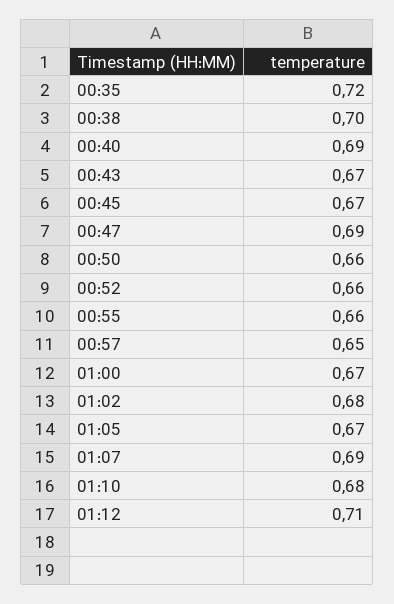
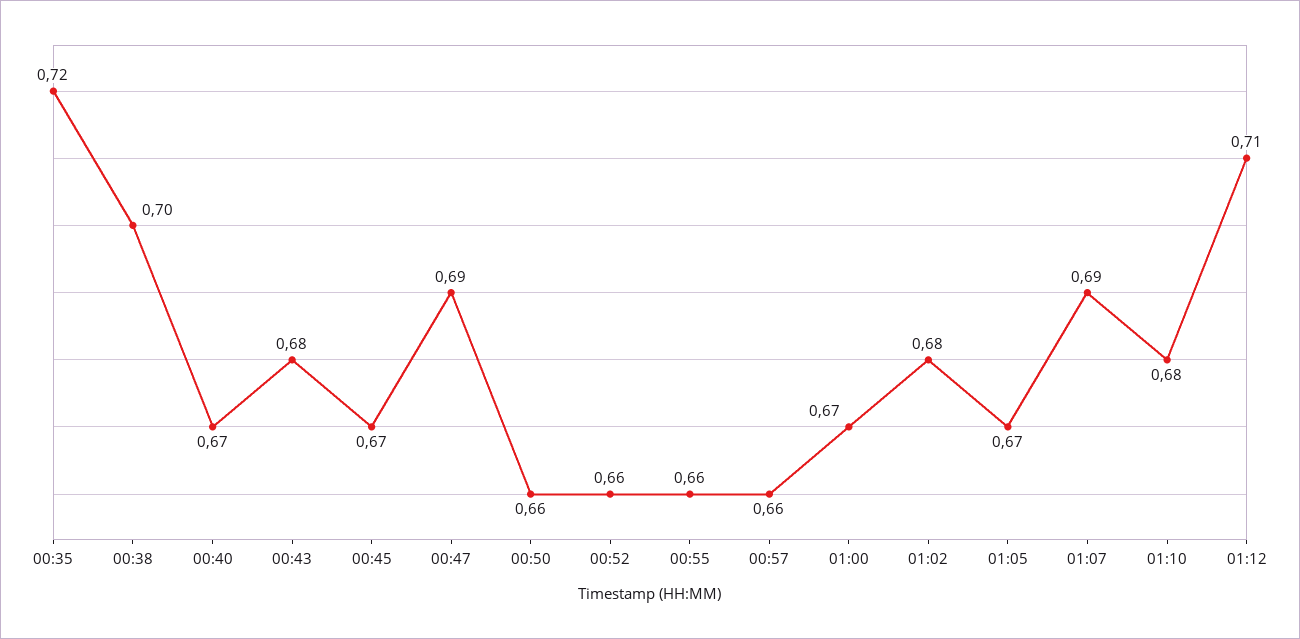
  {
    "00:35": 0.72,
    "00:38": 0.7,
-   "00:40": 0.69,
+   "00:40": 0.67,
-   "00:43": 0.67,
+   "00:43": 0.68,
    "00:45": 0.67,
    "00:47": 0.69,
    "00:50": 0.66,
    "00:52": 0.66,
    "00:55": 0.66,
-   "00:57": 0.65,
+   "00:57": 0.66,
    "01:00": 0.67,
    "01:02": 0.68,
    "01:05": 0.67,
    "01:07": 0.69,
    "01:10": 0.68,
    "01:12": 0.71
  }

